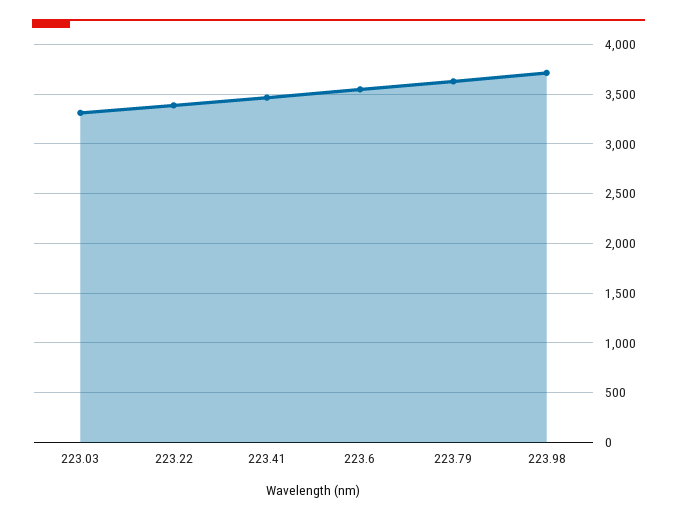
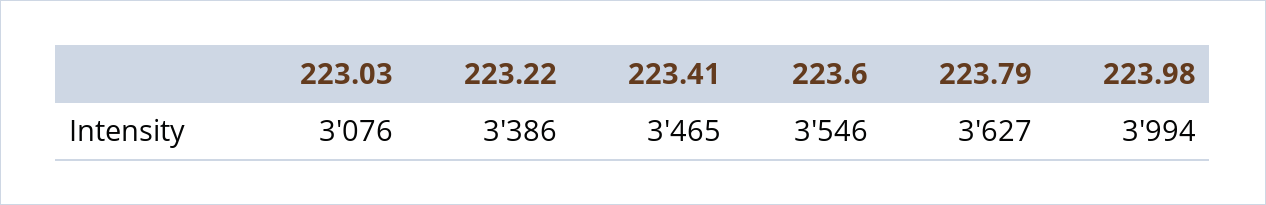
  {
-   "223.03": 3300,
+   "223.03": 3076,
    "223.22": 3386,
    "223.41": 3465,
    "223.6": 3546,
    "223.79": 3627,
-   "223.98": 3700
+   "223.98": 3994
  }

